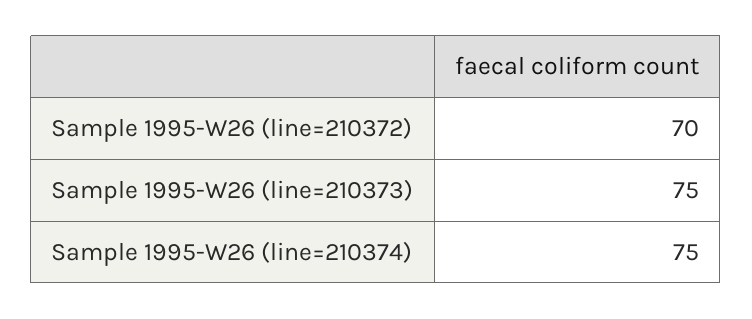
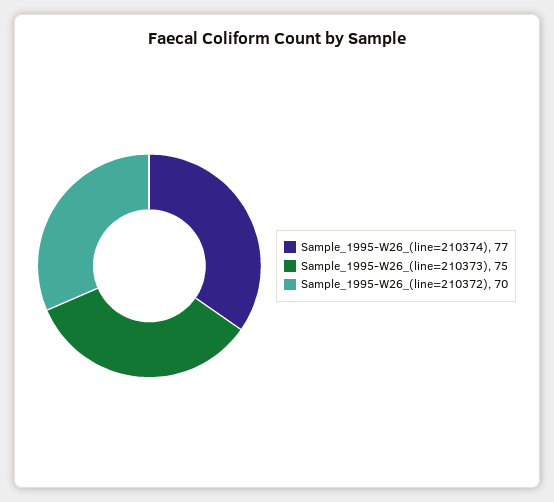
  {
    "Sample 1995-W26 (line=210372)": 70,
    "Sample 1995-W26 (line=210373)": 75,
-   "Sample 1995-W26 (line=210374)": 75
+   "Sample 1995-W26 (line=210374)": 77
  }

